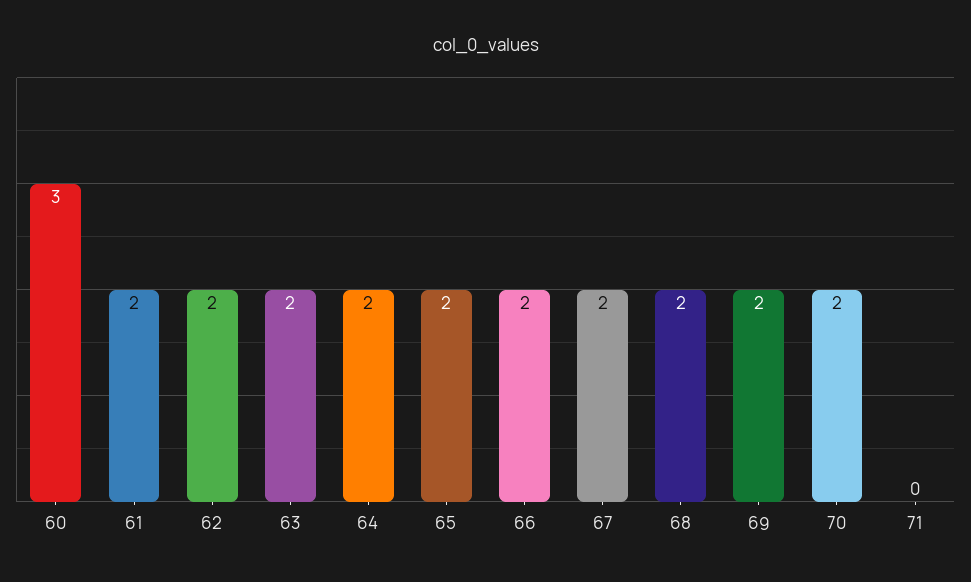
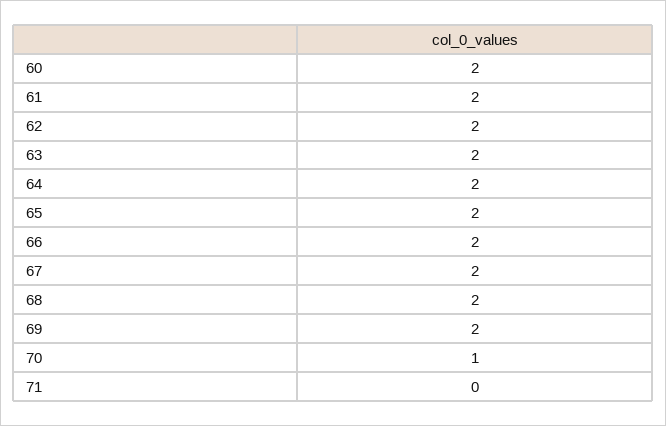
  {
-   "60": 3,
+   "60": 2,
    "61": 2,
    "62": 2,
    "63": 2,
    "64": 2,
    "65": 2,
    "66": 2,
    "67": 2,
    "68": 2,
    "69": 2,
-   "70": 2,
+   "70": 1,
    "71": 0
  }

